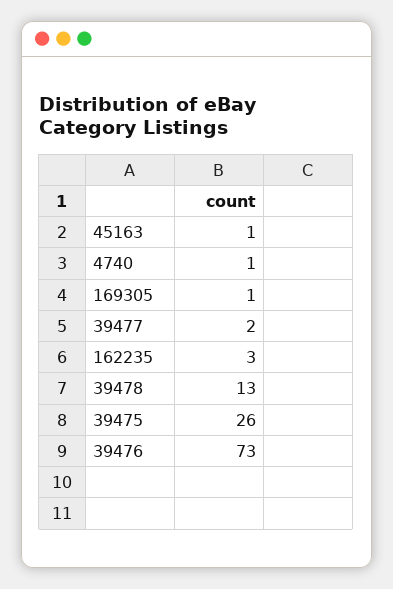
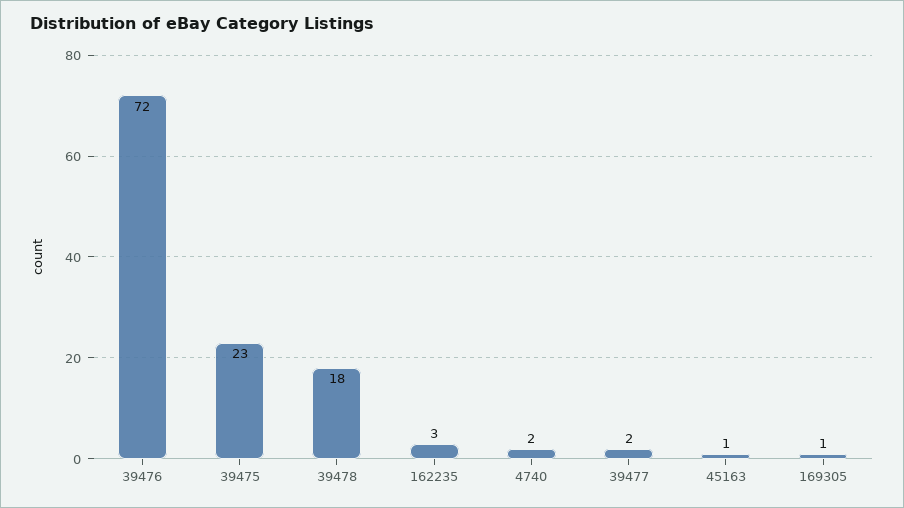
  {
    "45163": 1,
-   "4740": 1,
+   "4740": 2,
    "169305": 1,
    "39477": 2,
    "162235": 3,
-   "39478": 13,
+   "39478": 18,
-   "39475": 26,
+   "39475": 23,
-   "39476": 73
+   "39476": 72
  }

